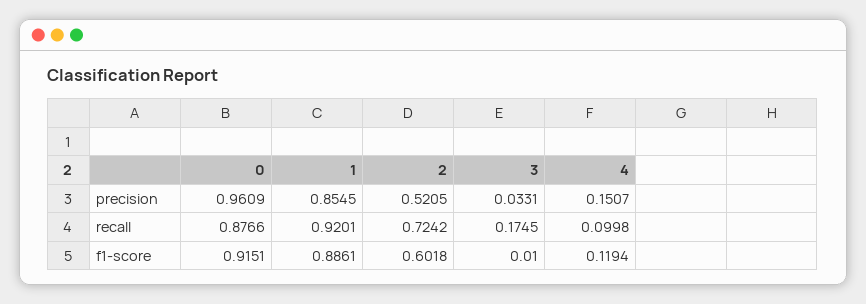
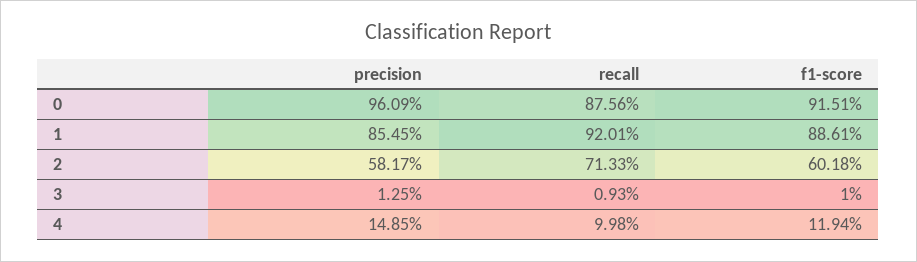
  {
    "0": {
      "precision": 0.9609,
-     "recall": 0.8766,
+     "recall": 0.8756,
      "f1-score": 0.9151
    },
    "1": {
      "precision": 0.8545,
      "recall": 0.9201,
      "f1-score": 0.8861
    },
    "2": {
-     "precision": 0.5205,
+     "precision": 0.5817,
-     "recall": 0.7242,
+     "recall": 0.7133,
      "f1-score": 0.6018
    },
    "3": {
-     "precision": 0.0331,
+     "precision": 0.0125,
-     "recall": 0.1745,
+     "recall": 0.0093,
      "f1-score": 0.01
    },
    "4": {
-     "precision": 0.1507,
+     "precision": 0.1485,
      "recall": 0.0998,
      "f1-score": 0.1194
    }
  }

